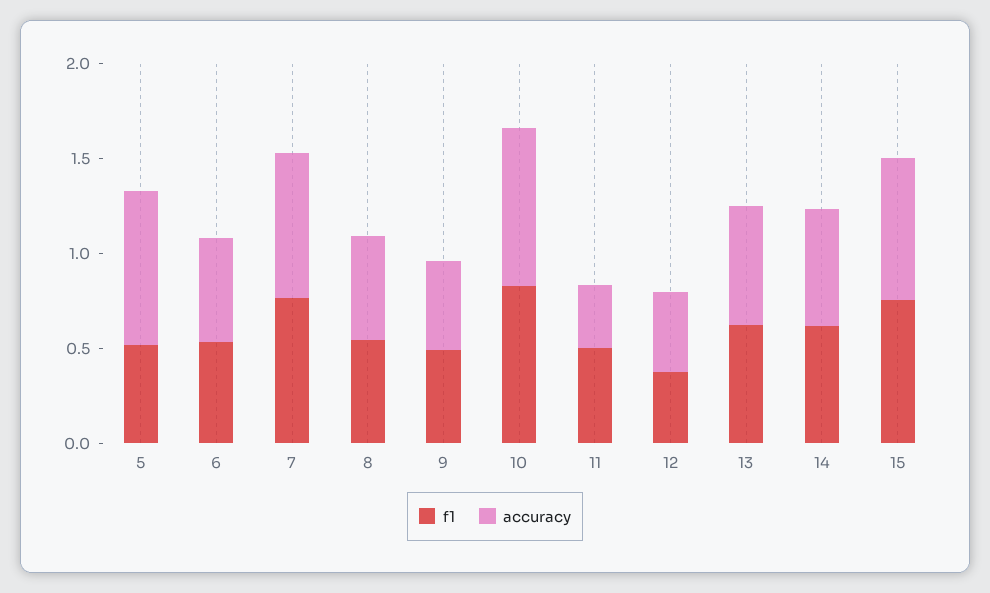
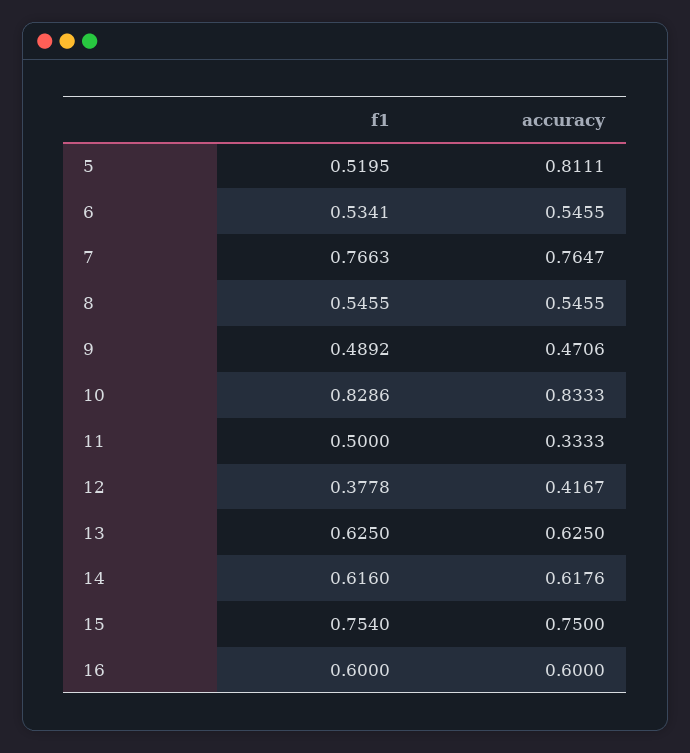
  {
    "f1": {
      "5": 0.5195,
      "6": 0.5341,
      "7": 0.7663,
      "8": 0.5455,
      "9": 0.4892,
      "10": 0.8286,
      "11": 0.5,
      "12": 0.3778,
      "13": 0.625,
      "14": 0.616,
-     "15": 0.754
+     "15": 0.754,
+     "16": 0.6
    },
    "accuracy": {
      "5": 0.8111,
      "6": 0.5455,
      "7": 0.7647,
      "8": 0.5455,
      "9": 0.4706,
      "10": 0.8333,
      "11": 0.3333,
      "12": 0.4167,
      "13": 0.625,
      "14": 0.6176,
-     "15": 0.75
+     "15": 0.75,
+     "16": 0.6
    }
  }

